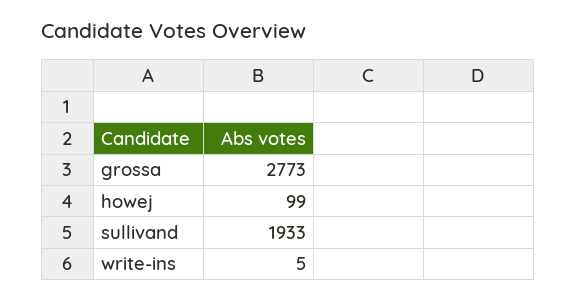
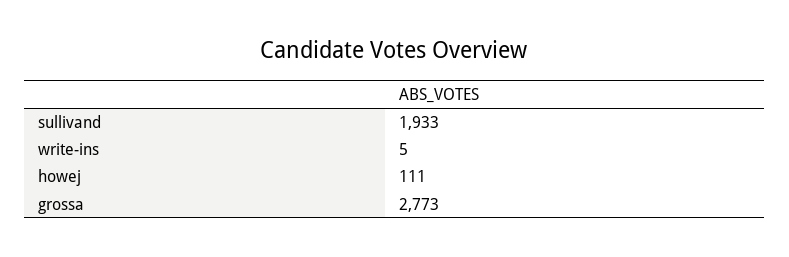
  {
    "grossa": 2773,
-   "howej": 99,
+   "howej": 111,
    "sullivand": 1933,
    "write-ins": 5
  }

